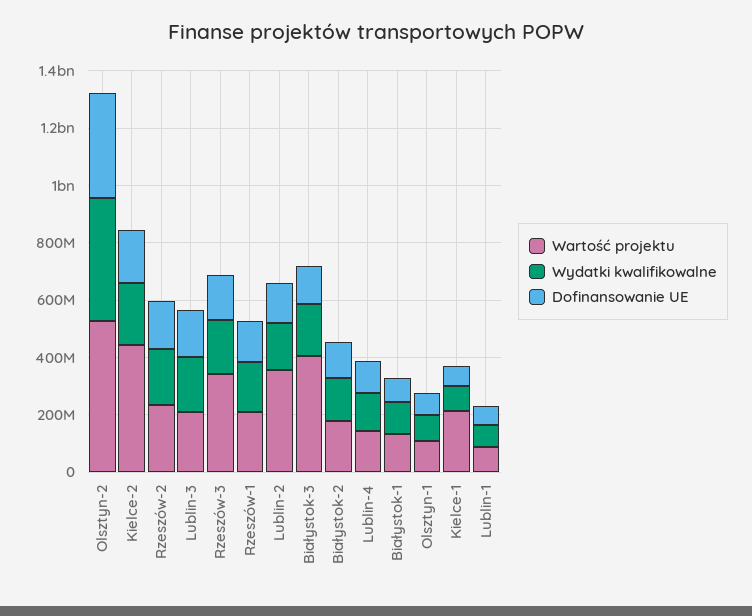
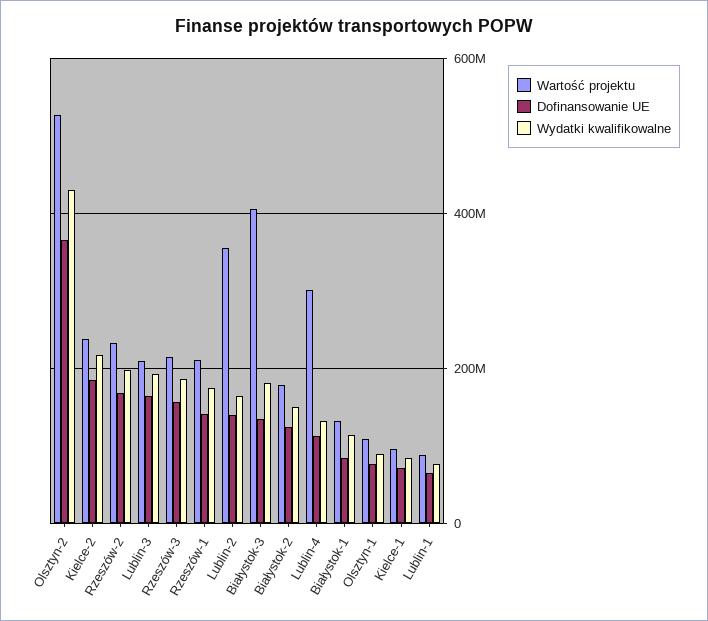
  {
    "Wartość projektu": {
      "Olsztyn-2": 520000000,
-     "Kielce-2": 450000000,
+     "Kielce-2": 240000000,
      "Rzeszów-2": 240000000,
      "Lublin-3": 200000000,
-     "Rzeszów-3": 350000000,
+     "Rzeszów-3": 220000000,
      "Rzeszów-1": 220000000,
      "Lublin-2": 360000000,
      "Białystok-3": 400000000,
      "Białystok-2": 180000000,
-     "Lublin-4": 150000000,
+     "Lublin-4": 300000000,
      "Białystok-1": 140000000,
      "Olsztyn-1": 100000000,
-     "Kielce-1": 200000000,
+     "Kielce-1": 100000000,
      "Lublin-1": 80000000
    },
    "Wydatki kwalifikowalne": {
      "Olsztyn-2": 420000000,
      "Kielce-2": 220000000,
      "Rzeszów-2": 200000000,
      "Lublin-3": 200000000,
      "Rzeszów-3": 180000000,
      "Rzeszów-1": 180000000,
      "Lublin-2": 160000000,
      "Białystok-3": 180000000,
      "Białystok-2": 140000000,
      "Lublin-4": 140000000,
      "Białystok-1": 120000000,
      "Olsztyn-1": 80000000,
      "Kielce-1": 80000000,
      "Lublin-1": 80000000
    },
    "Dofinansowanie UE": {
      "Olsztyn-2": 360000000,
      "Kielce-2": 180000000,
      "Rzeszów-2": 160000000,
      "Lublin-3": 160000000,
      "Rzeszów-3": 160000000,
      "Rzeszów-1": 140000000,
      "Lublin-2": 140000000,
      "Białystok-3": 140000000,
      "Białystok-2": 120000000,
      "Lublin-4": 120000000,
      "Białystok-1": 80000000,
      "Olsztyn-1": 80000000,
      "Kielce-1": 80000000,
      "Lublin-1": 60000000
    }
  }

